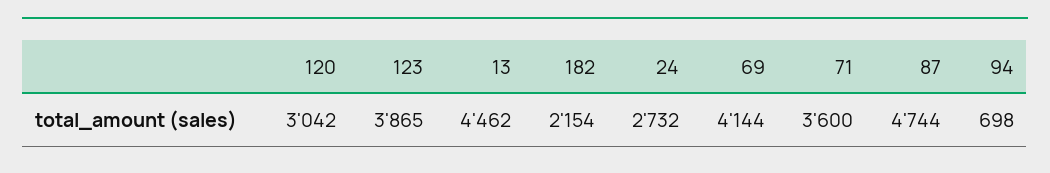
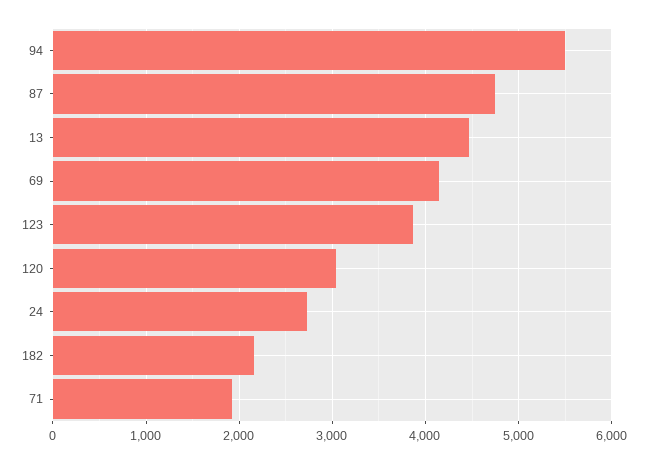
  {
    "120": 3042,
    "123": 3865,
    "13": 4462,
    "182": 2154,
    "24": 2732,
    "69": 4144,
-   "71": 3600,
+   "71": 1900,
    "87": 4744,
-   "94": 698
+   "94": 5500
  }

